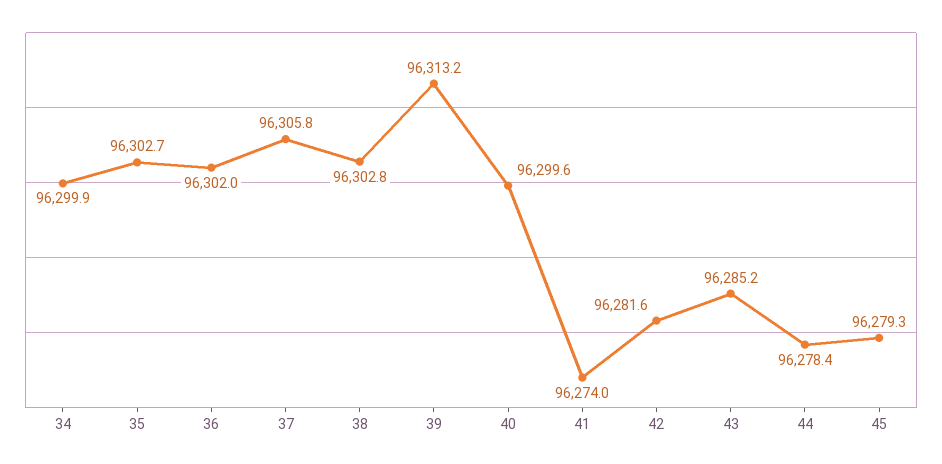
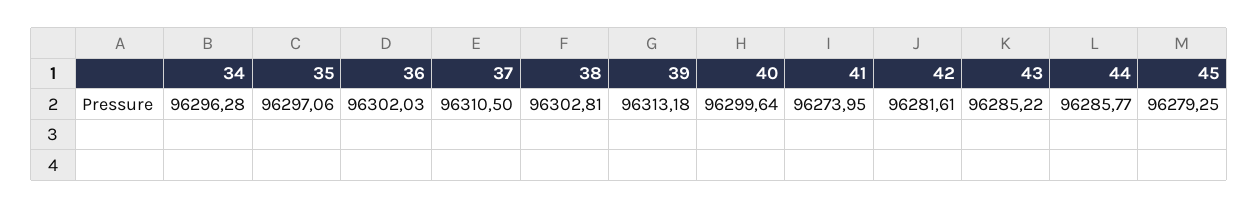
  {
-   "34": 96299.9,
+   "34": 96296.28,
-   "35": 96302.7,
+   "35": 96297.06,
    "36": 96302.03,
-   "37": 96305.8,
+   "37": 96310.5,
    "38": 96302.81,
    "39": 96313.18,
    "40": 96299.64,
    "41": 96273.95,
    "42": 96281.61,
    "43": 96285.22,
-   "44": 96278.4,
+   "44": 96285.77,
    "45": 96279.25
  }

